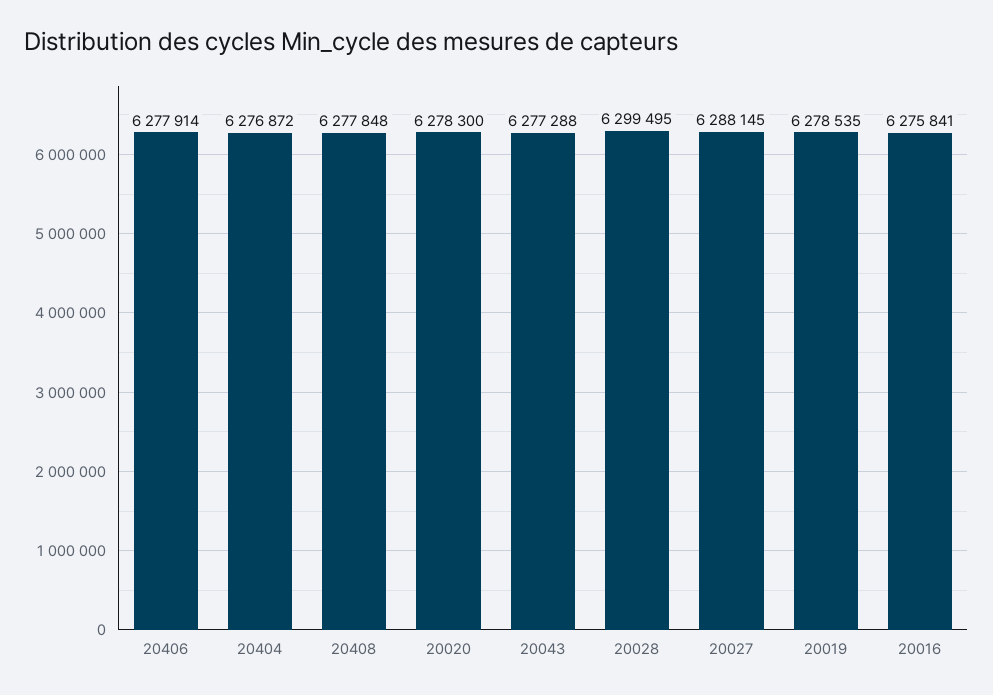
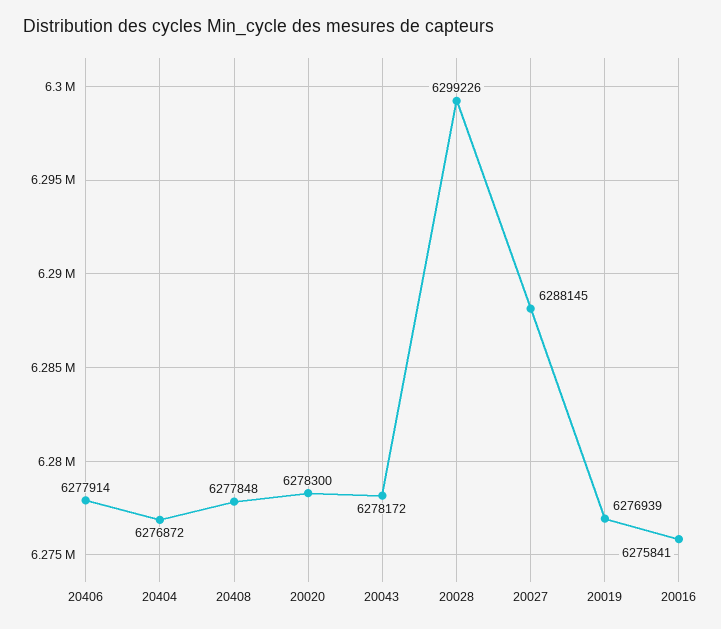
  {
    "20406": 6277914,
    "20404": 6276872,
    "20408": 6277848,
    "20020": 6278300,
-   "20043": 6277288,
+   "20043": 6278172,
-   "20028": 6299495,
+   "20028": 6299226,
    "20027": 6288145,
-   "20019": 6278535,
+   "20019": 6276939,
    "20016": 6275841
  }

